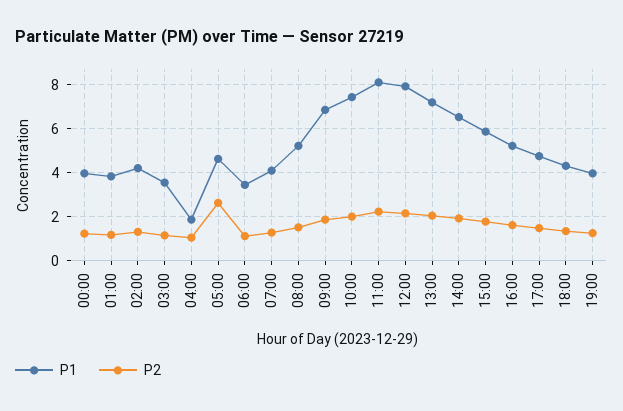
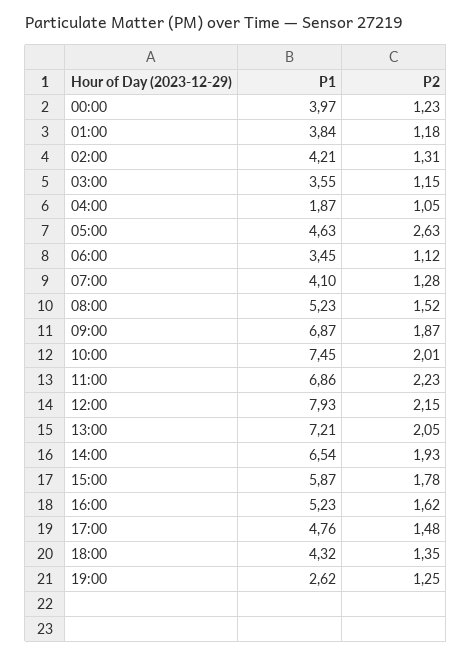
  {
    "P1": {
      "00:00": 3.97,
      "01:00": 3.84,
      "02:00": 4.21,
      "03:00": 3.55,
      "04:00": 1.87,
      "05:00": 4.63,
      "06:00": 3.45,
      "07:00": 4.1,
      "08:00": 5.23,
      "09:00": 6.87,
      "10:00": 7.45,
-     "11:00": 8,
+     "11:00": 6.86,
      "12:00": 7.93,
      "13:00": 7.21,
      "14:00": 6.54,
      "15:00": 5.87,
      "16:00": 5.23,
      "17:00": 4.76,
      "18:00": 4.32,
-     "19:00": 4
+     "19:00": 2.62
    },
    "P2": {
      "00:00": 1.23,
      "01:00": 1.18,
      "02:00": 1.31,
      "03:00": 1.15,
      "04:00": 1.05,
      "05:00": 2.63,
      "06:00": 1.12,
      "07:00": 1.28,
      "08:00": 1.52,
      "09:00": 1.87,
      "10:00": 2.01,
      "11:00": 2.23,
      "12:00": 2.15,
      "13:00": 2.05,
      "14:00": 1.93,
      "15:00": 1.78,
      "16:00": 1.62,
      "17:00": 1.48,
      "18:00": 1.35,
      "19:00": 1.25
    }
  }

